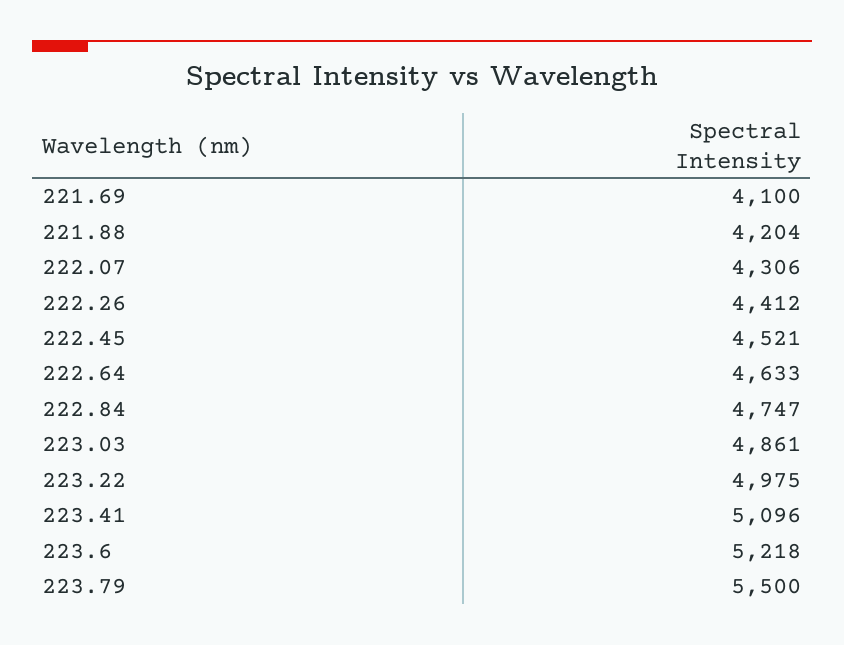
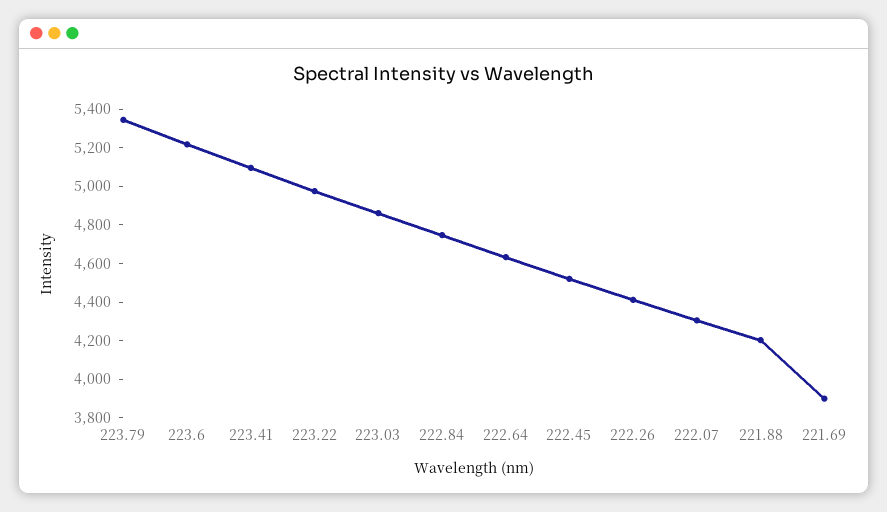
  {
-   "221.69": 4100,
+   "221.69": 3900,
    "221.88": 4204,
    "222.07": 4306,
    "222.26": 4412,
    "222.45": 4521,
    "222.64": 4633,
    "222.84": 4747,
    "223.03": 4861,
    "223.22": 4975,
    "223.41": 5096,
    "223.6": 5218,
-   "223.79": 5500
+   "223.79": 5350
  }

